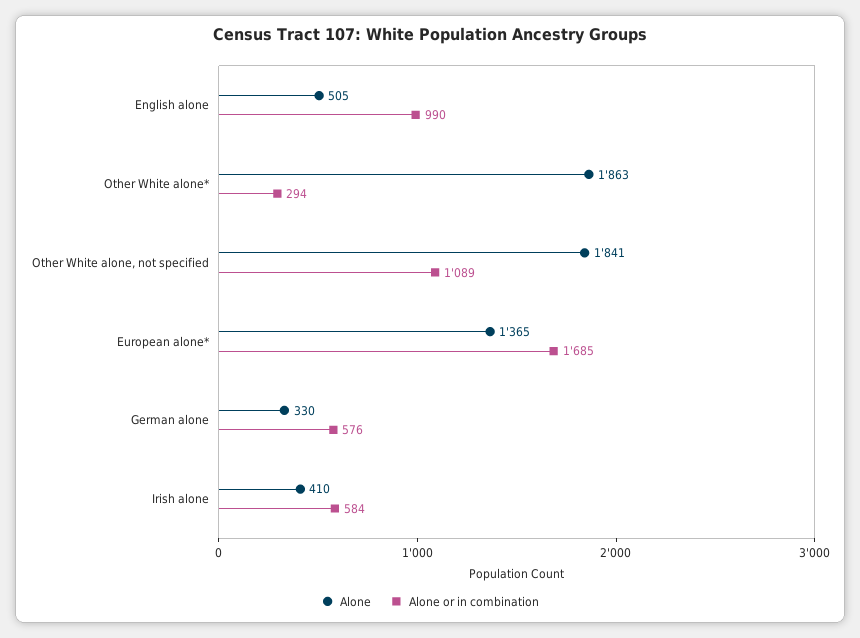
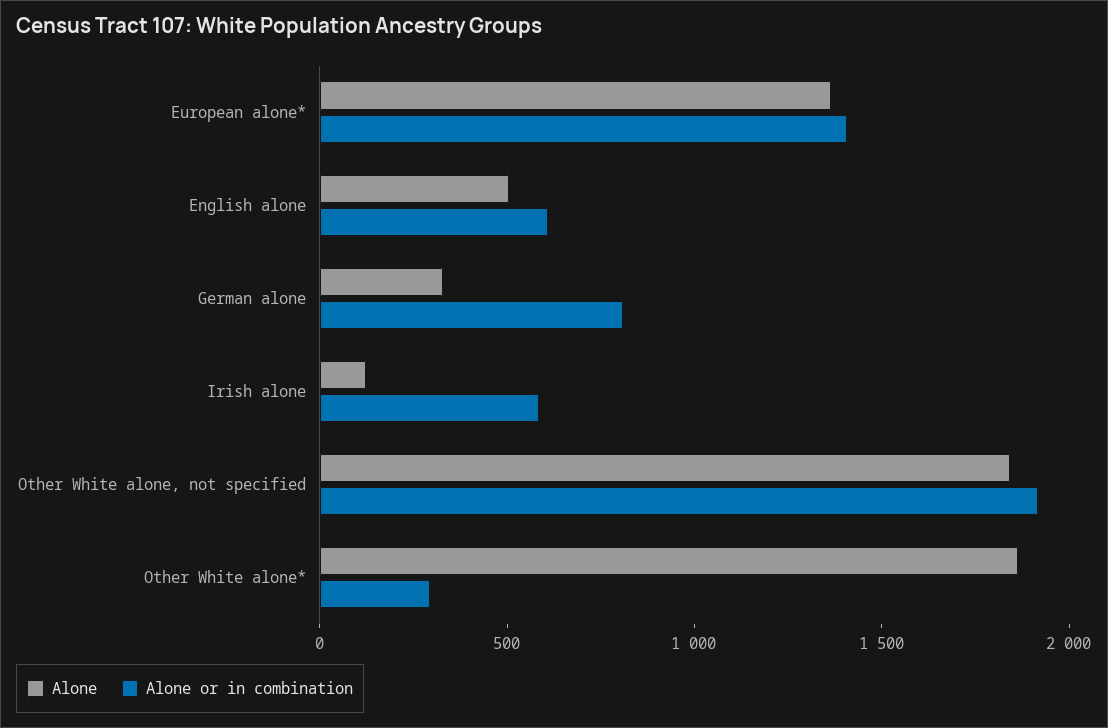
  {
    "Alone": {
      "English alone": 505,
      "Other White alone*": 1863,
      "Other White alone, not specified": 1841,
      "European alone*": 1365,
      "German alone": 330,
-     "Irish alone": 410
+     "Irish alone": 100
    },
    "Alone or in combination": {
-     "English alone": 990,
+     "English alone": 600,
      "Other White alone*": 294,
-     "Other White alone, not specified": 1089,
+     "Other White alone, not specified": 1900,
-     "European alone*": 1685,
+     "European alone*": 1400,
-     "German alone": 576,
+     "German alone": 800,
      "Irish alone": 584
    }
  }

